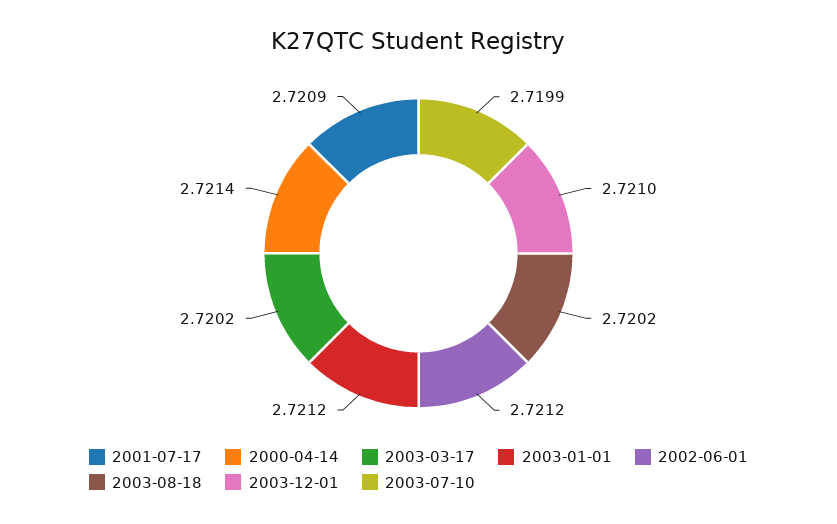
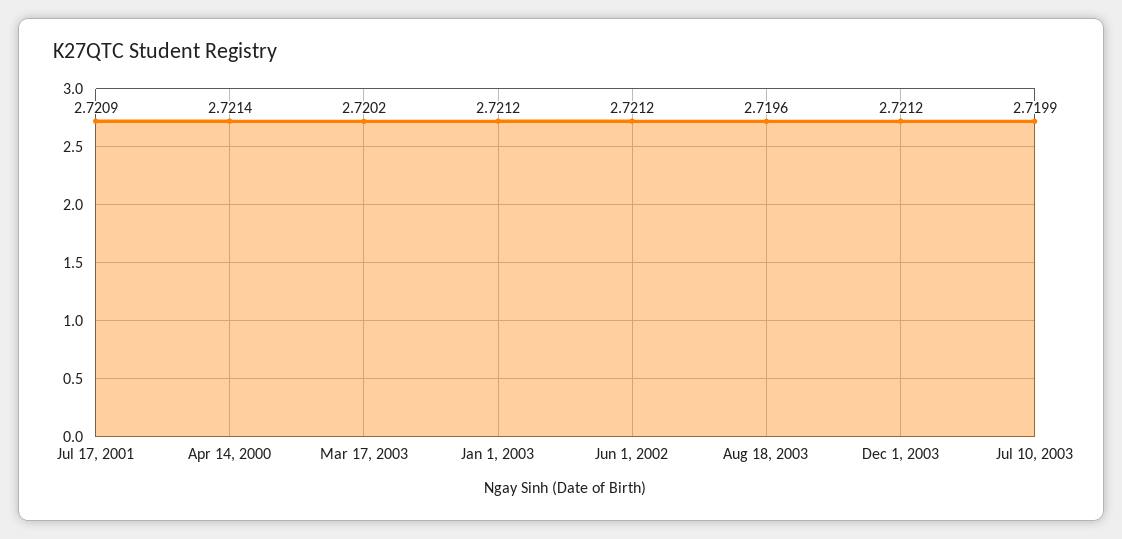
  {
    "2001-07-17": 2.7209,
    "2000-04-14": 2.7214,
    "2003-03-17": 2.7202,
    "2003-01-01": 2.7212,
    "2002-06-01": 2.7212,
-   "2003-08-18": 2.7202,
+   "2003-08-18": 2.7196,
-   "2003-12-01": 2.721,
+   "2003-12-01": 2.7212,
    "2003-07-10": 2.7199
  }

